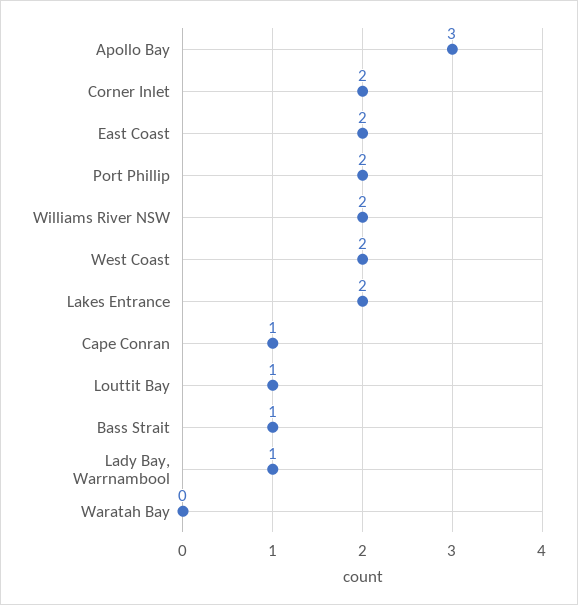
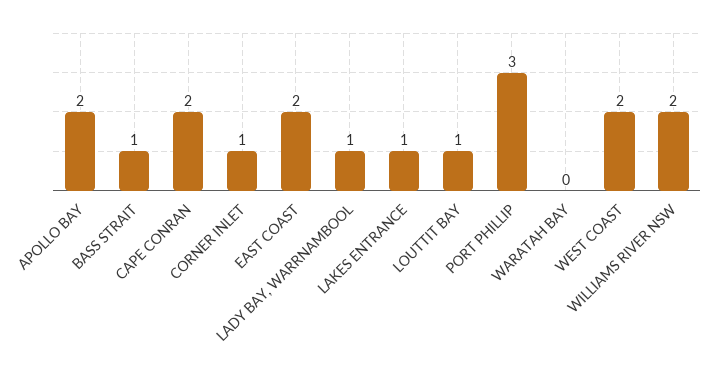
  {
-   "Apollo Bay": 3,
+   "Apollo Bay": 2,
-   "Corner Inlet": 2,
+   "Corner Inlet": 1,
    "East Coast": 2,
-   "Port Phillip": 2,
+   "Port Phillip": 3,
    "Williams River NSW": 2,
    "West Coast": 2,
-   "Lakes Entrance": 2,
+   "Lakes Entrance": 1,
-   "Cape Conran": 1,
+   "Cape Conran": 2,
    "Louttit Bay": 1,
    "Bass Strait": 1,
    "Lady Bay, Warrnambool": 1,
    "Waratah Bay": 0
  }

